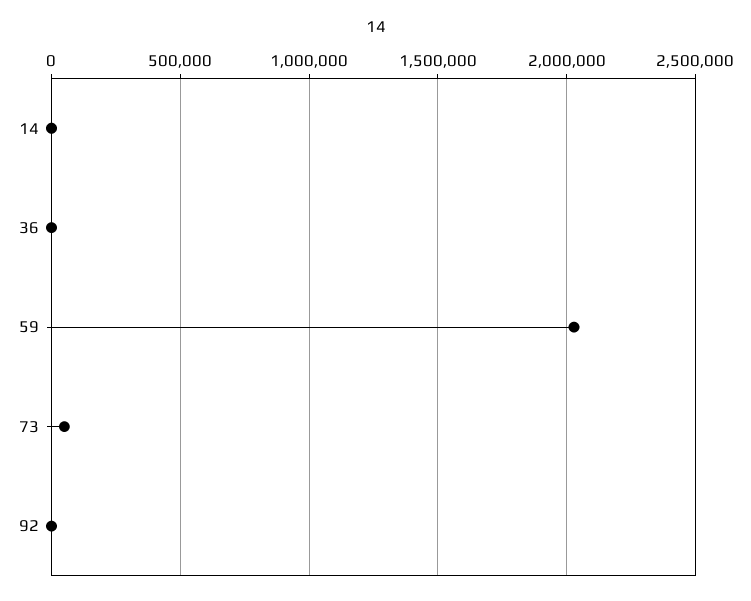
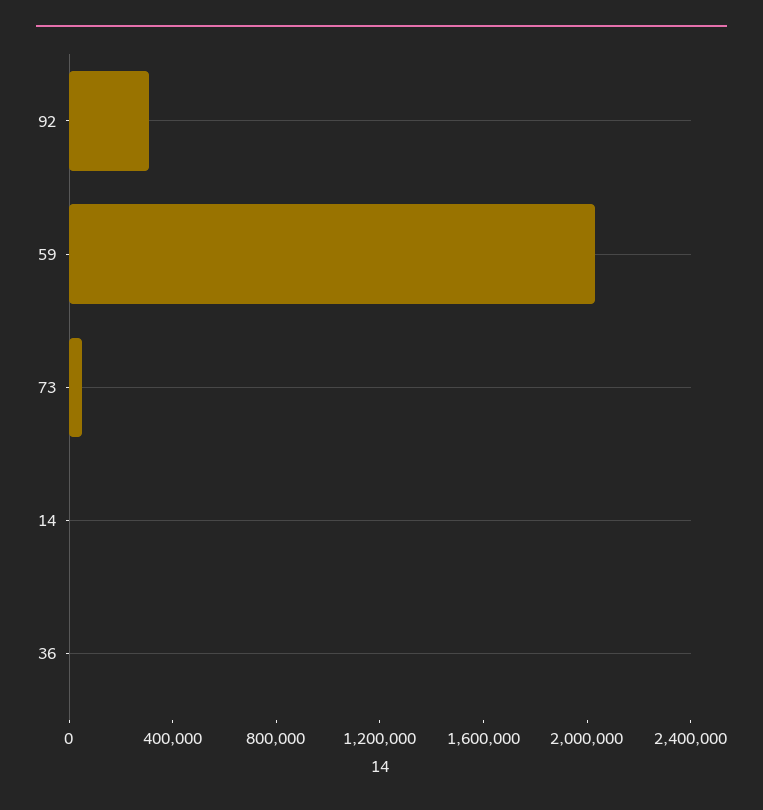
  {
    "14": 0,
    "36": 0,
    "59": 2050000,
    "73": 50000,
-   "92": 0
+   "92": 300000
  }

